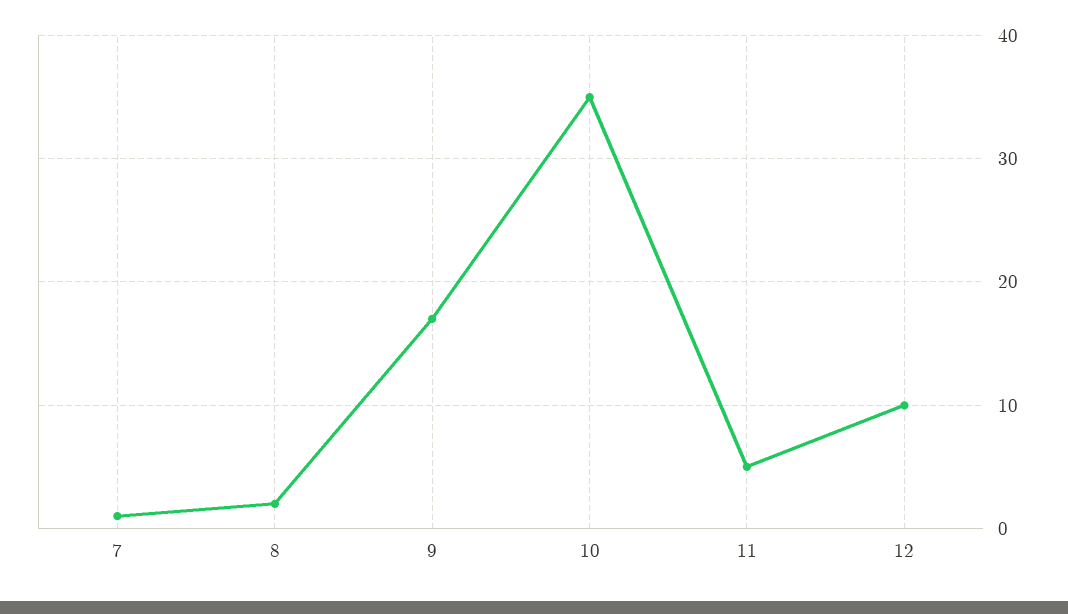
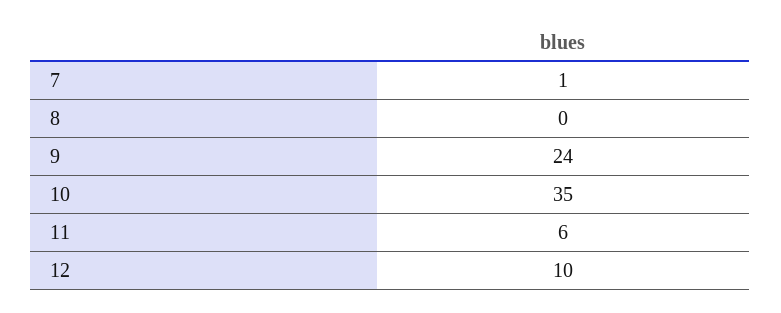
  {
    "7": 1,
-   "8": 2,
+   "8": 0,
-   "9": 17,
+   "9": 24,
    "10": 35,
-   "11": 5,
+   "11": 6,
    "12": 10
  }

